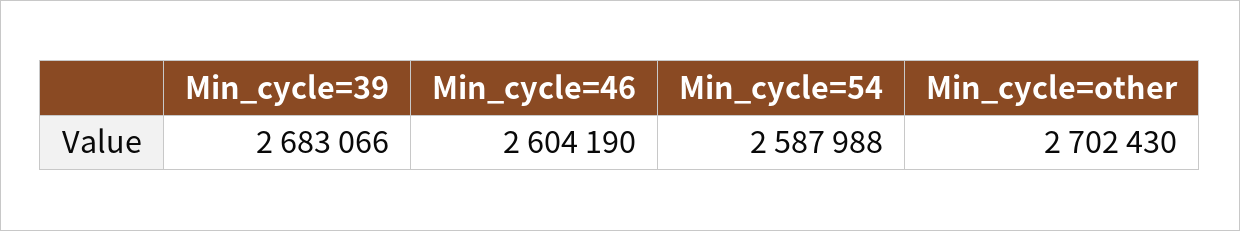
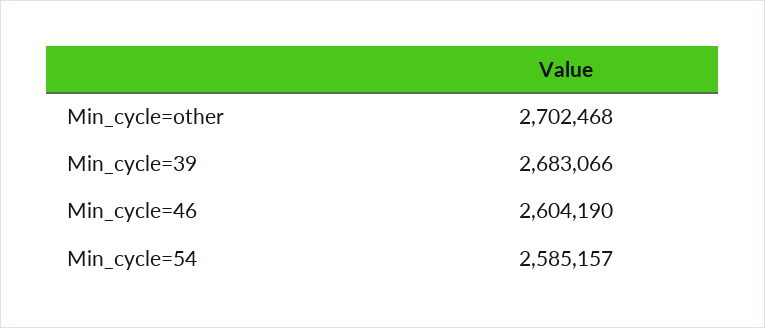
  {
    "Min_cycle=39": 2683066,
    "Min_cycle=46": 2604190,
-   "Min_cycle=54": 2587988,
+   "Min_cycle=54": 2585157,
-   "Min_cycle=other": 2702430
+   "Min_cycle=other": 2702468
  }

